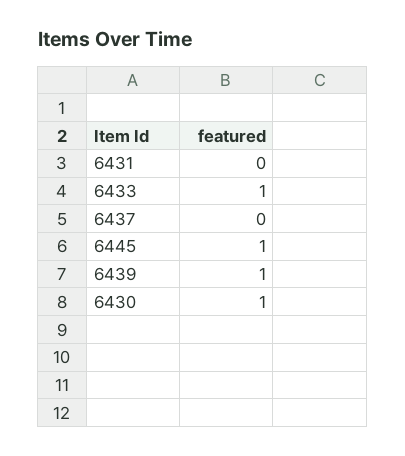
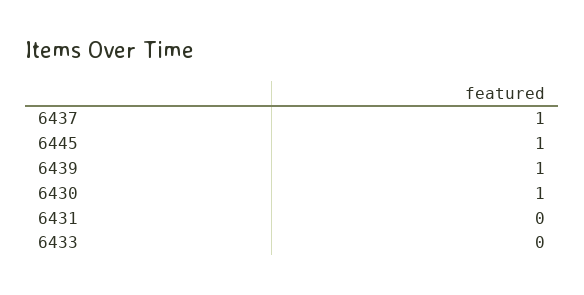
  {
    "6431": 0,
-   "6433": 1,
+   "6433": 0,
-   "6437": 0,
+   "6437": 1,
    "6445": 1,
    "6439": 1,
    "6430": 1
  }

